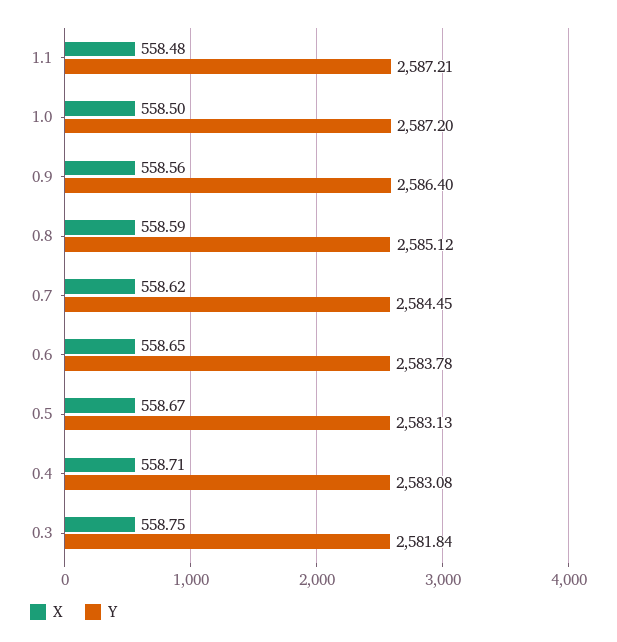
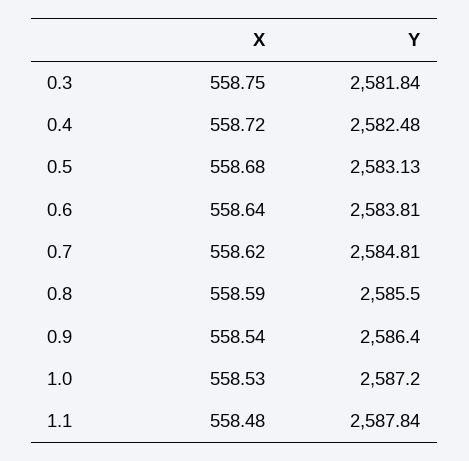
  {
    "X": {
      "1.1": 558.48,
-     "1.0": 558.5,
+     "1.0": 558.53,
-     "0.9": 558.56,
+     "0.9": 558.54,
      "0.8": 558.59,
      "0.7": 558.62,
-     "0.6": 558.65,
+     "0.6": 558.64,
-     "0.5": 558.67,
+     "0.5": 558.68,
-     "0.4": 558.71,
+     "0.4": 558.72,
      "0.3": 558.75
    },
    "Y": {
-     "1.1": 2587.21,
+     "1.1": 2587.84,
      "1.0": 2587.2,
      "0.9": 2586.4,
-     "0.8": 2585.12,
+     "0.8": 2585.5,
-     "0.7": 2584.45,
+     "0.7": 2584.81,
-     "0.6": 2583.78,
+     "0.6": 2583.81,
      "0.5": 2583.13,
-     "0.4": 2583.08,
+     "0.4": 2582.48,
      "0.3": 2581.84
    }
  }

